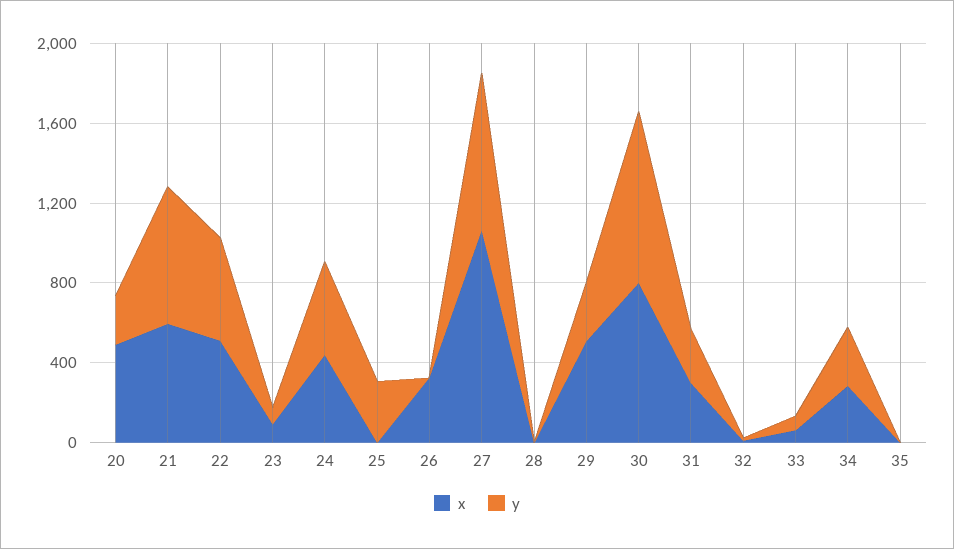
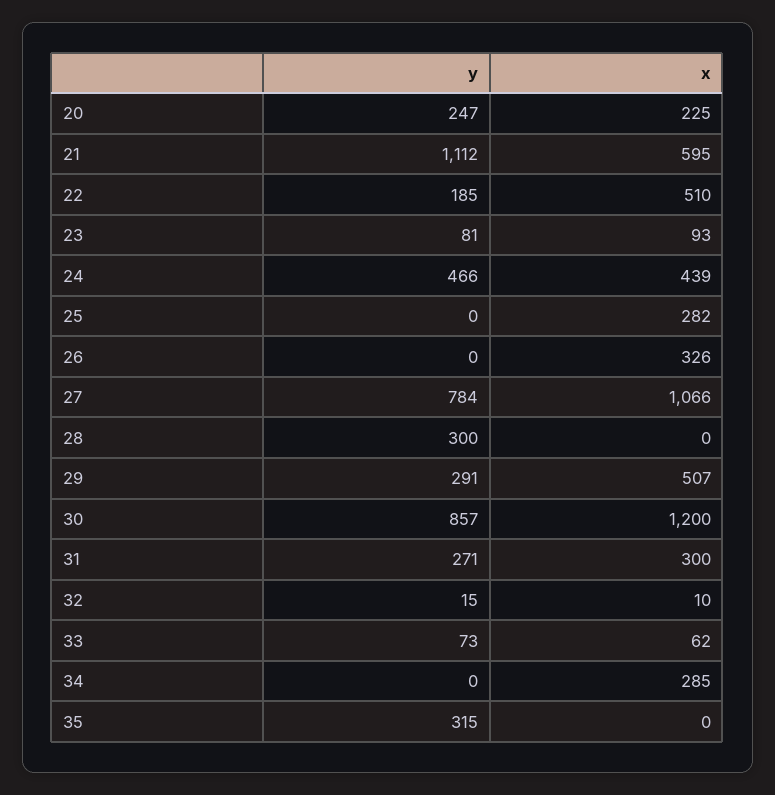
  {
    "x": {
-     "20": 500,
+     "20": 225,
      "21": 595,
      "22": 510,
      "23": 93,
      "24": 439,
-     "25": 0,
+     "25": 282,
      "26": 326,
      "27": 1066,
      "28": 0,
      "29": 507,
-     "30": 800,
+     "30": 1200,
      "31": 300,
      "32": 10,
      "33": 62,
      "34": 285,
      "35": 0
    },
    "y": {
      "20": 247,
-     "21": 700,
+     "21": 1112,
-     "22": 500,
+     "22": 185,
      "23": 81,
      "24": 466,
-     "25": 300,
+     "25": 0,
      "26": 0,
      "27": 784,
-     "28": 0,
+     "28": 300,
      "29": 291,
      "30": 857,
      "31": 271,
      "32": 15,
      "33": 73,
-     "34": 300,
+     "34": 0,
-     "35": 0
+     "35": 315
    }
  }

